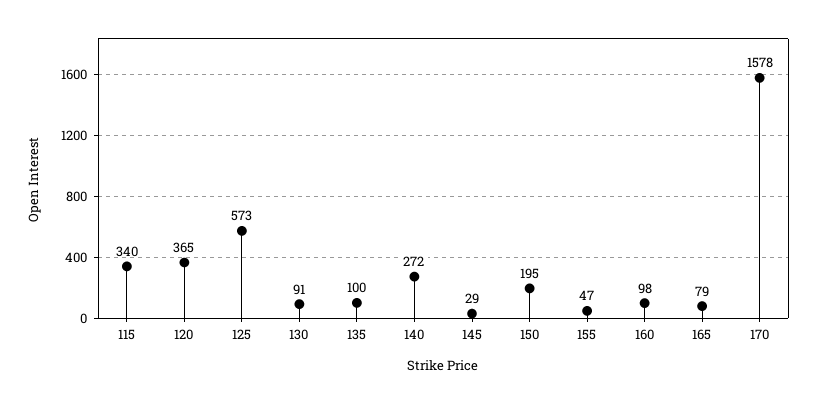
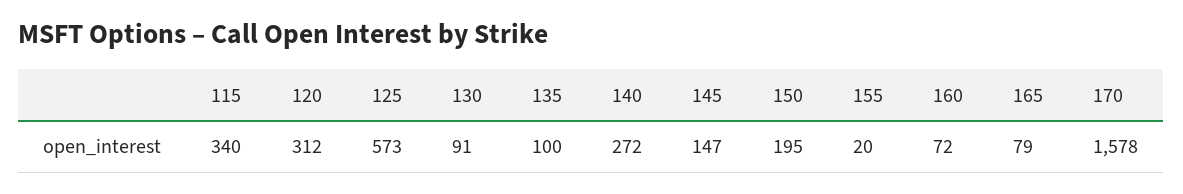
  {
    "115": 340,
-   "120": 365,
+   "120": 312,
    "125": 573,
    "130": 91,
    "135": 100,
    "140": 272,
-   "145": 29,
+   "145": 147,
    "150": 195,
-   "155": 47,
+   "155": 20,
-   "160": 98,
+   "160": 72,
    "165": 79,
    "170": 1578
  }

